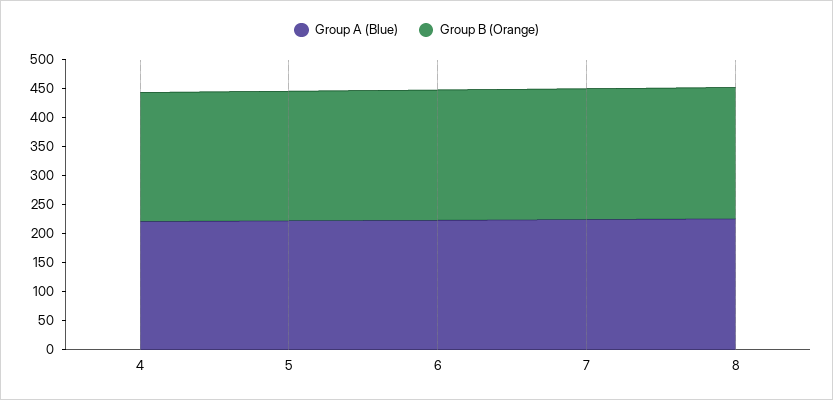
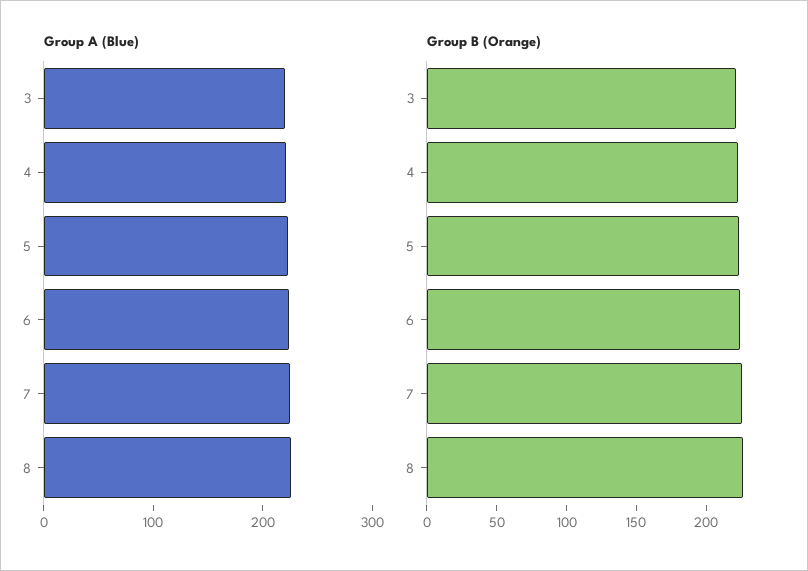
  {
    "Group A (Blue)": {
      "4": 220,
      "5": 220,
      "6": 220,
      "7": 220,
-     "8": 220
+     "8": 220,
+     "3": 220
    },
    "Group B (Orange)": {
      "4": 220,
      "5": 220,
      "6": 220,
      "7": 230,
-     "8": 230
+     "8": 230,
+     "3": 220
    }
  }

